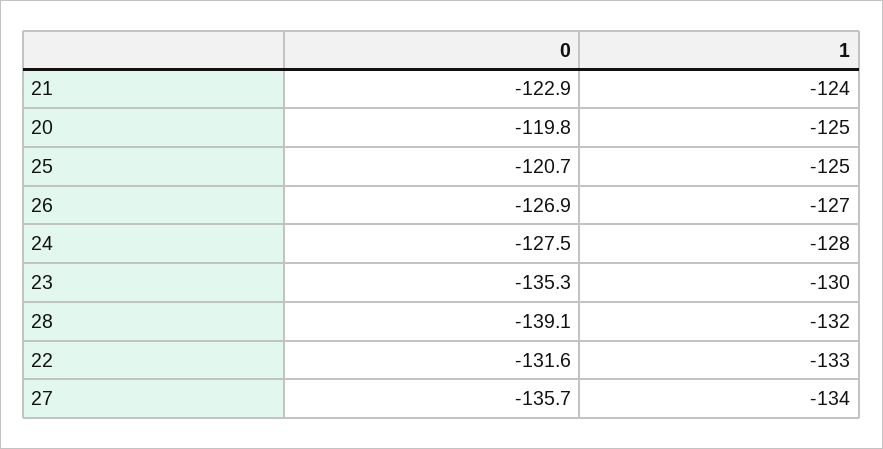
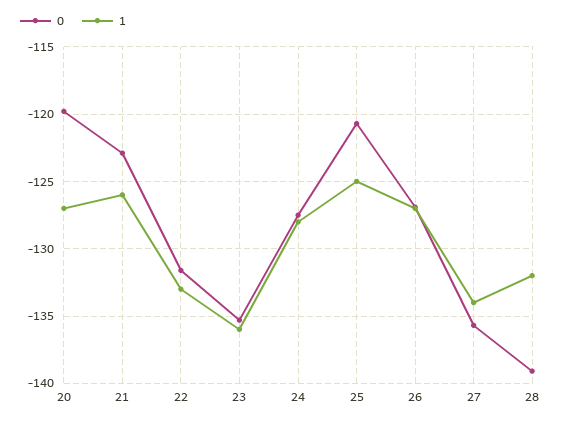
  {
    "0": {
      "21": -122.9,
      "20": -119.8,
      "25": -120.7,
      "26": -126.9,
      "24": -127.5,
      "23": -135.3,
      "28": -139.1,
      "22": -131.6,
      "27": -135.7
    },
    "1": {
-     "21": -124,
+     "21": -126,
-     "20": -125,
+     "20": -127,
      "25": -125,
      "26": -127,
      "24": -128,
-     "23": -130,
+     "23": -136,
      "28": -132,
      "22": -133,
      "27": -134
    }
  }

